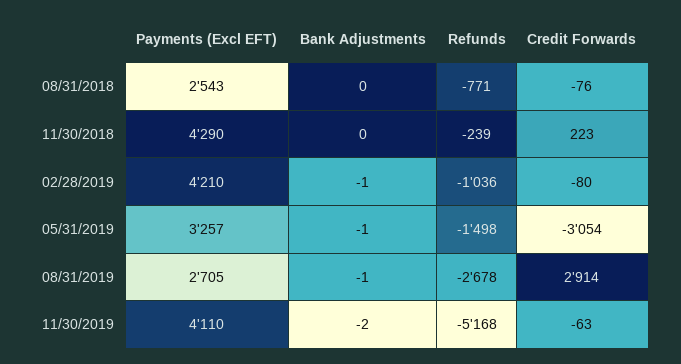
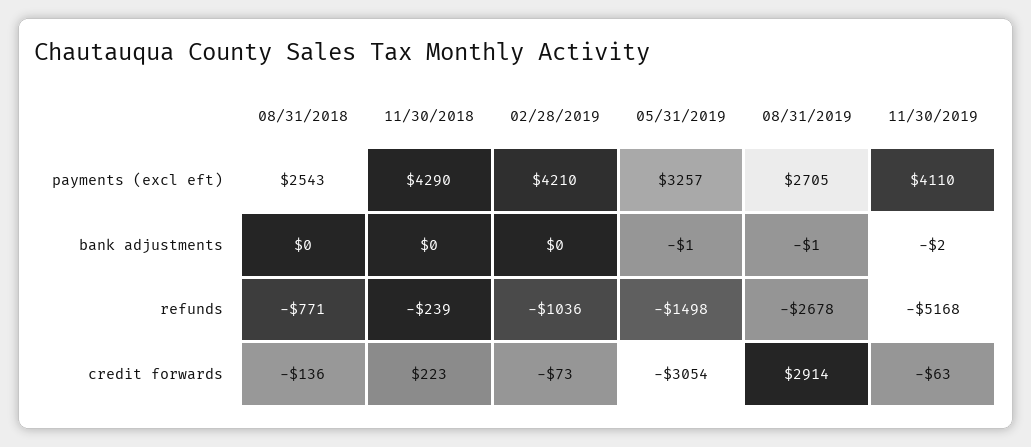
  {
    "Payments (Excl EFT)": {
      "08/31/2018": 2543,
      "11/30/2018": 4290,
      "02/28/2019": 4210,
      "05/31/2019": 3257,
      "08/31/2019": 2705,
      "11/30/2019": 4110
    },
    "Bank Adjustments": {
      "08/31/2018": 0,
      "11/30/2018": 0,
-     "02/28/2019": -1,
+     "02/28/2019": 0,
      "05/31/2019": -1,
      "08/31/2019": -1,
      "11/30/2019": -2
    },
    "Refunds": {
      "08/31/2018": -771,
      "11/30/2018": -239,
      "02/28/2019": -1036,
      "05/31/2019": -1498,
      "08/31/2019": -2678,
      "11/30/2019": -5168
    },
    "Credit Forwards": {
-     "08/31/2018": -76,
+     "08/31/2018": -136,
      "11/30/2018": 223,
-     "02/28/2019": -80,
+     "02/28/2019": -73,
      "05/31/2019": -3054,
      "08/31/2019": 2914,
      "11/30/2019": -63
    }
  }

